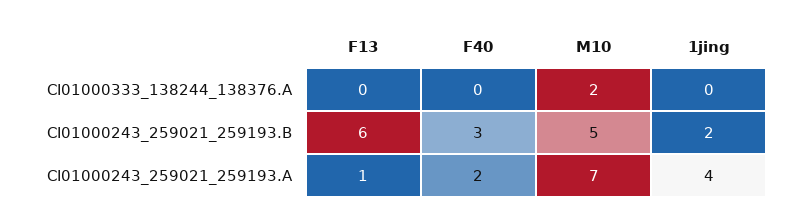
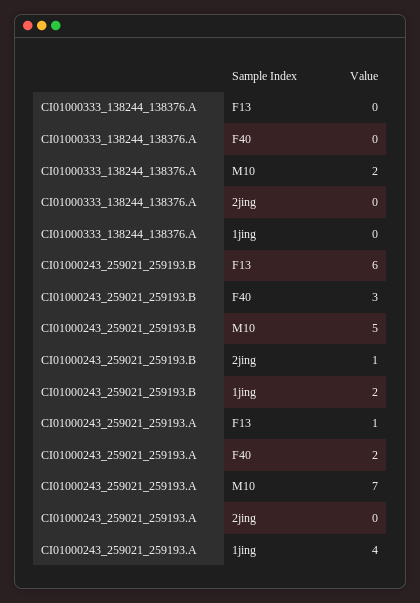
  {
    "F13": {
      "CI01000333_138244_138376.A": 0,
      "CI01000243_259021_259193.B": 6,
      "CI01000243_259021_259193.A": 1
    },
    "F40": {
      "CI01000333_138244_138376.A": 0,
      "CI01000243_259021_259193.B": 3,
      "CI01000243_259021_259193.A": 2
    },
    "M10": {
      "CI01000333_138244_138376.A": 2,
      "CI01000243_259021_259193.B": 5,
      "CI01000243_259021_259193.A": 7
    },
    "1jing": {
      "CI01000333_138244_138376.A": 0,
      "CI01000243_259021_259193.B": 2,
      "CI01000243_259021_259193.A": 4
-   }
+   },
+   "2jing": {
+     "CI01000333_138244_138376.A": 0,
+     "CI01000243_259021_259193.B": 1,
+     "CI01000243_259021_259193.A": 0
+   }
  }

